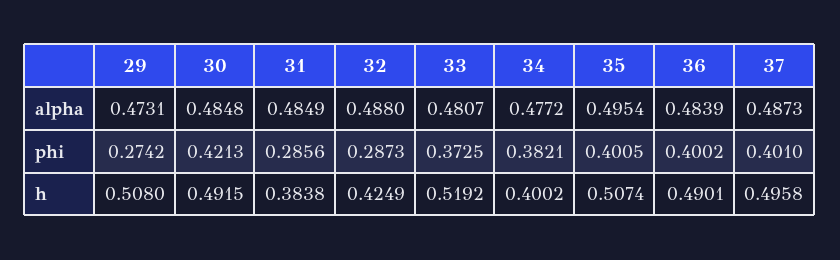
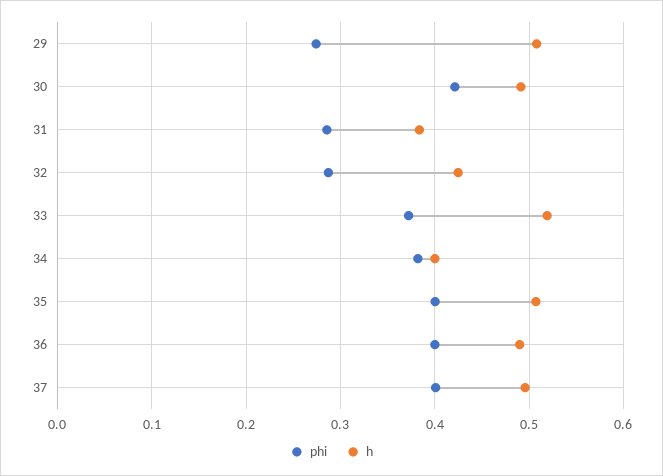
  {
-   "alpha": {
-     "29": 0.4731,
-     "30": 0.4848,
-     "31": 0.4849,
-     "32": 0.488,
-     "33": 0.4807,
-     "34": 0.4772,
-     "35": 0.4954,
-     "36": 0.4839,
-     "37": 0.4873
-   },
    "phi": {
      "29": 0.2742,
      "30": 0.4213,
      "31": 0.2856,
      "32": 0.2873,
      "33": 0.3725,
      "34": 0.3821,
      "35": 0.4005,
      "36": 0.4002,
      "37": 0.401
    },
    "h": {
      "29": 0.508,
      "30": 0.4915,
      "31": 0.3838,
      "32": 0.4249,
      "33": 0.5192,
      "34": 0.4002,
      "35": 0.5074,
      "36": 0.4901,
      "37": 0.4958
    }
  }

